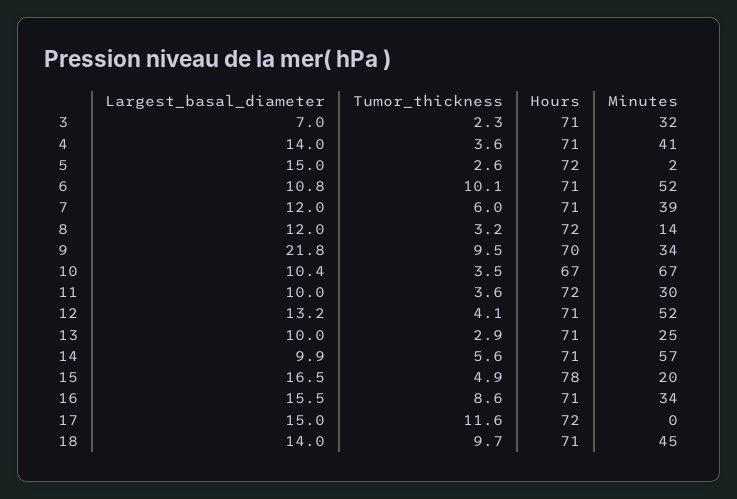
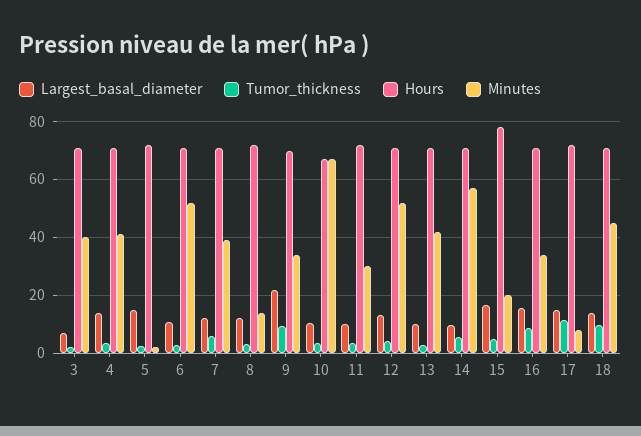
  {
    "Largest_basal_diameter": {
      "3": 7,
      "4": 14,
      "5": 15,
      "6": 10.8,
      "7": 12,
      "8": 12,
      "9": 21.8,
      "10": 10.4,
      "11": 10,
      "12": 13.2,
      "13": 10,
      "14": 9.9,
      "15": 16.5,
      "16": 15.5,
      "17": 15,
      "18": 14
    },
    "Tumor_thickness": {
      "3": 2.3,
      "4": 3.6,
      "5": 2.6,
-     "6": 10.1,
+     "6": 2.5,
      "7": 6,
      "8": 3.2,
      "9": 9.5,
      "10": 3.5,
      "11": 3.6,
      "12": 4.1,
      "13": 2.9,
      "14": 5.6,
      "15": 4.9,
      "16": 8.6,
      "17": 11.6,
      "18": 9.7
    },
    "Hours": {
      "3": 71,
      "4": 71,
      "5": 72,
      "6": 71,
      "7": 71,
      "8": 72,
      "9": 70,
      "10": 67,
      "11": 72,
      "12": 71,
      "13": 71,
      "14": 71,
      "15": 78,
      "16": 71,
      "17": 72,
      "18": 71
    },
    "Minutes": {
-     "3": 32,
+     "3": 40,
      "4": 41,
      "5": 2,
      "6": 52,
      "7": 39,
      "8": 14,
      "9": 34,
      "10": 67,
      "11": 30,
      "12": 52,
-     "13": 25,
+     "13": 42.5,
      "14": 57,
      "15": 20,
      "16": 34,
-     "17": 0,
+     "17": 7.5,
      "18": 45
    }
  }

